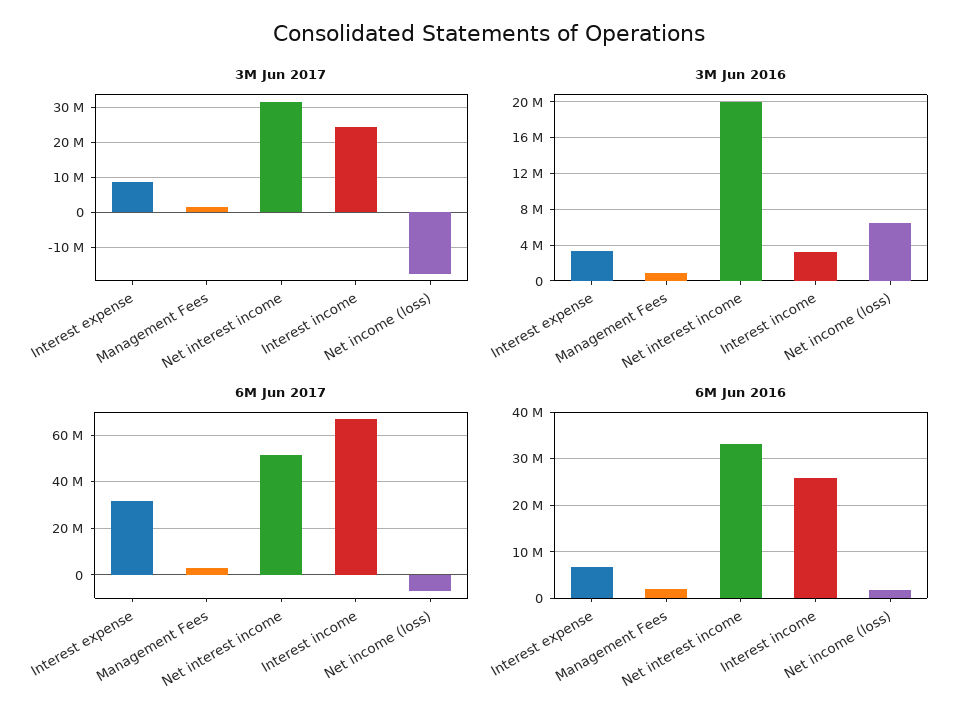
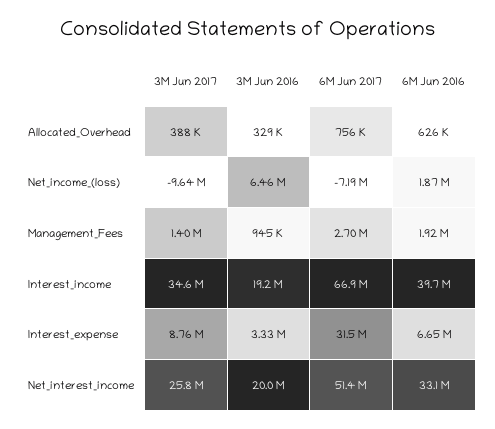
  {
    "3M Jun 2017": {
      "Interest expense": 8760000,
      "Management Fees": 1400000,
-     "Net interest income": 32000000,
+     "Net interest income": 25800000,
-     "Interest income": 24000000,
+     "Interest income": 34600000,
-     "Net income (loss)": -18000000
+     "Net income (loss)": -9640000,
+     "Allocated_Overhead": 388000
    },
    "3M Jun 2016": {
      "Interest expense": 3330000,
      "Management Fees": 945000,
      "Net interest income": 20000000,
-     "Interest income": 3000000,
+     "Interest income": 19200000,
-     "Net income (loss)": 6460000
+     "Net income (loss)": 6460000,
+     "Allocated_Overhead": 329000
    },
    "6M Jun 2017": {
      "Interest expense": 31500000,
      "Management Fees": 2700000,
      "Net interest income": 51400000,
      "Interest income": 66900000,
-     "Net income (loss)": -7190000
+     "Net income (loss)": -7190000,
+     "Allocated_Overhead": 756000
    },
    "6M Jun 2016": {
      "Interest expense": 6650000,
      "Management Fees": 1920000,
      "Net interest income": 33100000,
-     "Interest income": 26000000,
+     "Interest income": 39700000,
-     "Net income (loss)": 1870000
+     "Net income (loss)": 1870000,
+     "Allocated_Overhead": 626000
    }
  }

